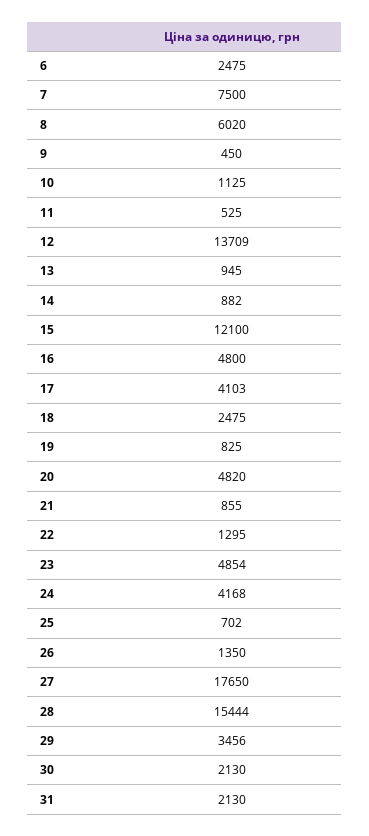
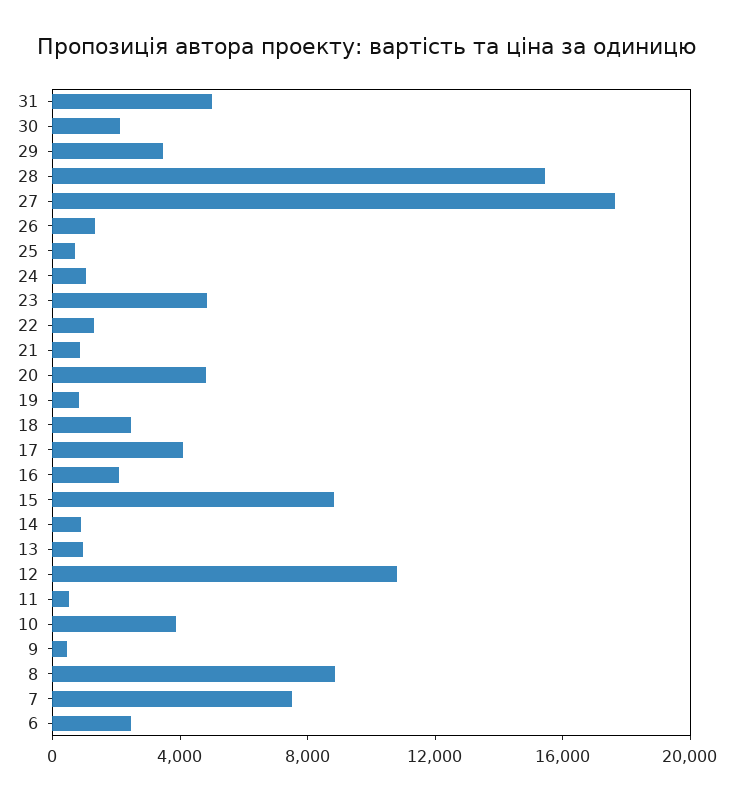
  {
    "6": 2475,
    "7": 7500,
-   "8": 6020,
+   "8": 9000,
    "9": 450,
-   "10": 1125,
+   "10": 4000,
    "11": 525,
-   "12": 13709,
+   "12": 11000,
    "13": 945,
    "14": 882,
-   "15": 12100,
+   "15": 9000,
-   "16": 4800,
+   "16": 2000,
    "17": 4103,
    "18": 2475,
    "19": 825,
    "20": 4820,
    "21": 855,
    "22": 1295,
    "23": 4854,
-   "24": 4168,
+   "24": 1000,
    "25": 702,
    "26": 1350,
    "27": 17650,
    "28": 15444,
    "29": 3456,
    "30": 2130,
-   "31": 2130
+   "31": 5000
  }

